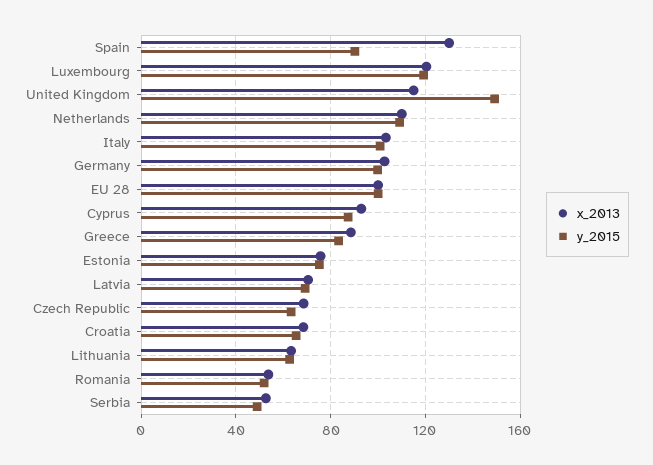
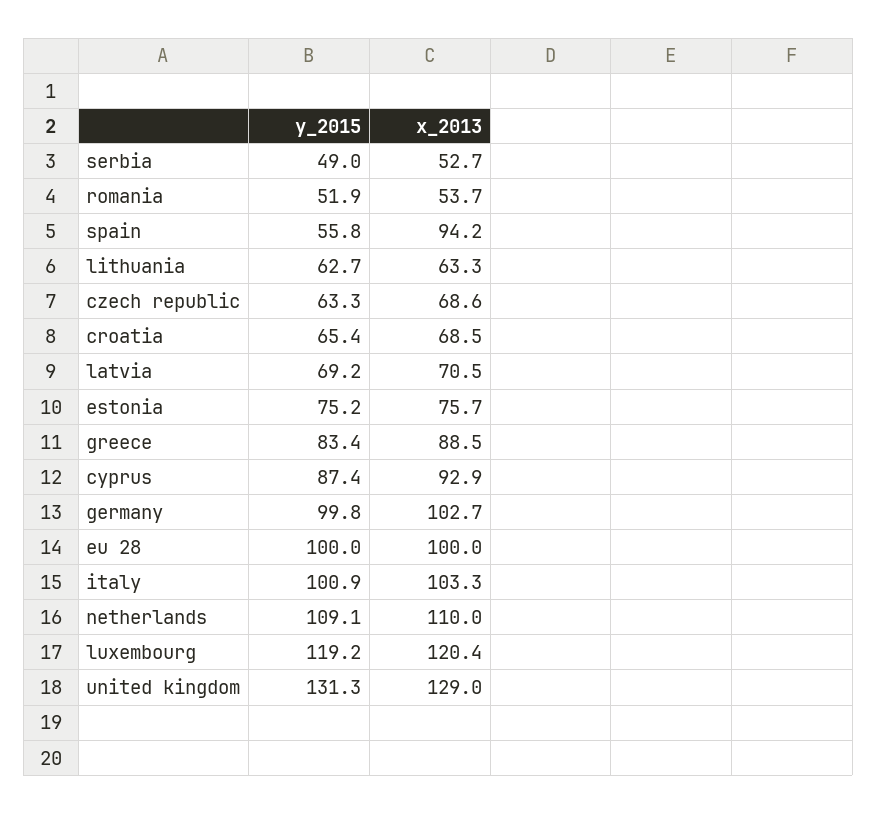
  {
    "x_2013": {
-     "Spain": 130,
+     "Spain": 94.2,
      "Luxembourg": 120.4,
-     "United Kingdom": 115,
+     "United Kingdom": 129,
      "Netherlands": 110,
      "Italy": 103.3,
      "Germany": 102.7,
      "EU 28": 100,
      "Cyprus": 92.9,
      "Greece": 88.5,
      "Estonia": 75.7,
      "Latvia": 70.5,
      "Czech Republic": 68.6,
      "Croatia": 68.5,
      "Lithuania": 63.3,
      "Romania": 53.7,
      "Serbia": 52.7
    },
    "y_2015": {
-     "Spain": 90,
+     "Spain": 55.8,
      "Luxembourg": 119.2,
-     "United Kingdom": 150,
+     "United Kingdom": 131.3,
      "Netherlands": 109.1,
      "Italy": 100.9,
      "Germany": 99.8,
      "EU 28": 100,
      "Cyprus": 87.4,
      "Greece": 83.4,
      "Estonia": 75.2,
      "Latvia": 69.2,
      "Czech Republic": 63.3,
      "Croatia": 65.4,
      "Lithuania": 62.7,
      "Romania": 51.9,
      "Serbia": 49
    }
  }

